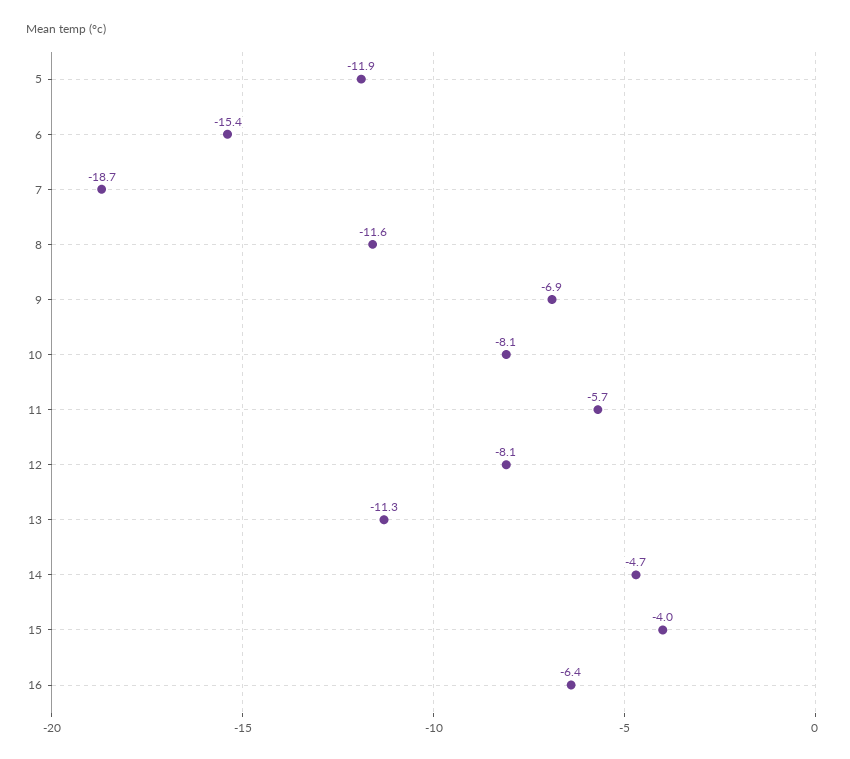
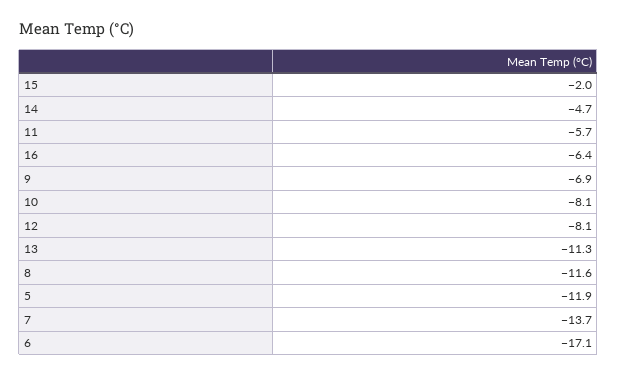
  {
    "5": -11.9,
-   "6": -15.4,
+   "6": -17.1,
-   "7": -18.7,
+   "7": -13.7,
    "8": -11.6,
    "9": -6.9,
    "10": -8.1,
    "11": -5.7,
    "12": -8.1,
    "13": -11.3,
    "14": -4.7,
-   "15": -4,
+   "15": -2,
    "16": -6.4
  }

